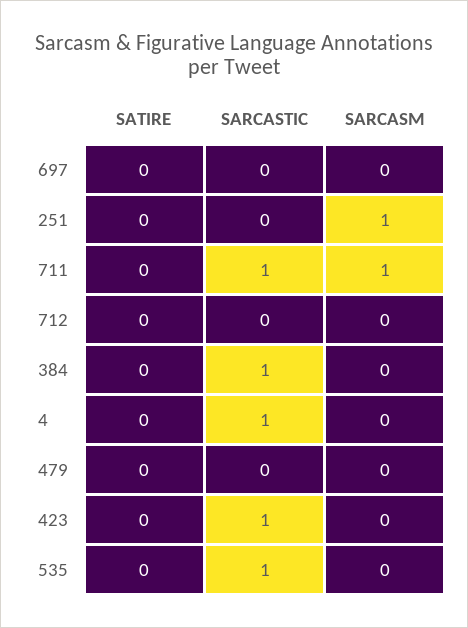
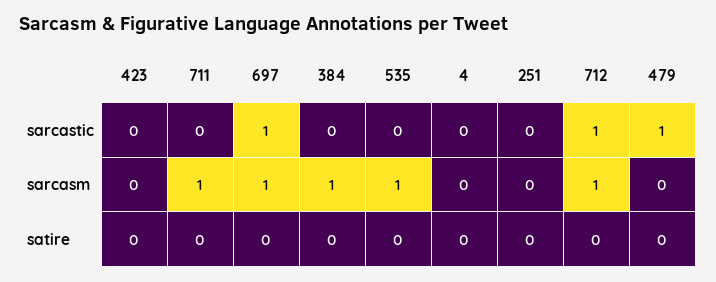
  {
    "SATIRE": {
      "697": 0,
      "251": 0,
      "711": 0,
      "712": 0,
      "384": 0,
      "4": 0,
      "479": 0,
      "423": 0,
      "535": 0
    },
    "SARCASTIC": {
-     "697": 0,
+     "697": 1,
      "251": 0,
-     "711": 1,
+     "711": 0,
-     "712": 0,
+     "712": 1,
-     "384": 1,
+     "384": 0,
-     "4": 1,
+     "4": 0,
-     "479": 0,
+     "479": 1,
-     "423": 1,
+     "423": 0,
-     "535": 1
+     "535": 0
    },
    "SARCASM": {
-     "697": 0,
+     "697": 1,
-     "251": 1,
+     "251": 0,
      "711": 1,
-     "712": 0,
+     "712": 1,
-     "384": 0,
+     "384": 1,
      "4": 0,
      "479": 0,
      "423": 0,
-     "535": 0
+     "535": 1
    }
  }

